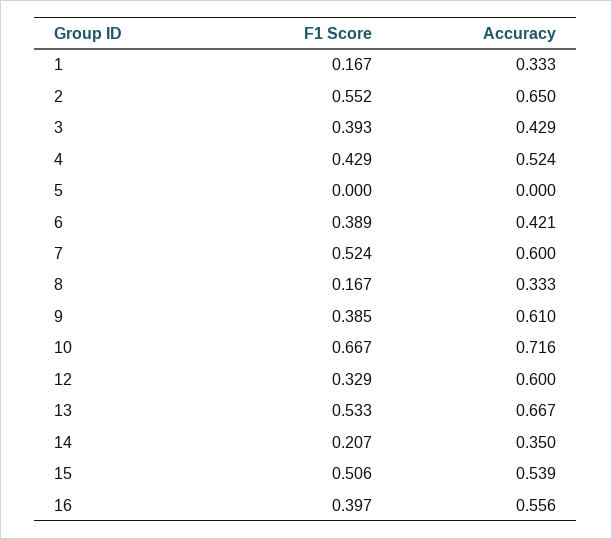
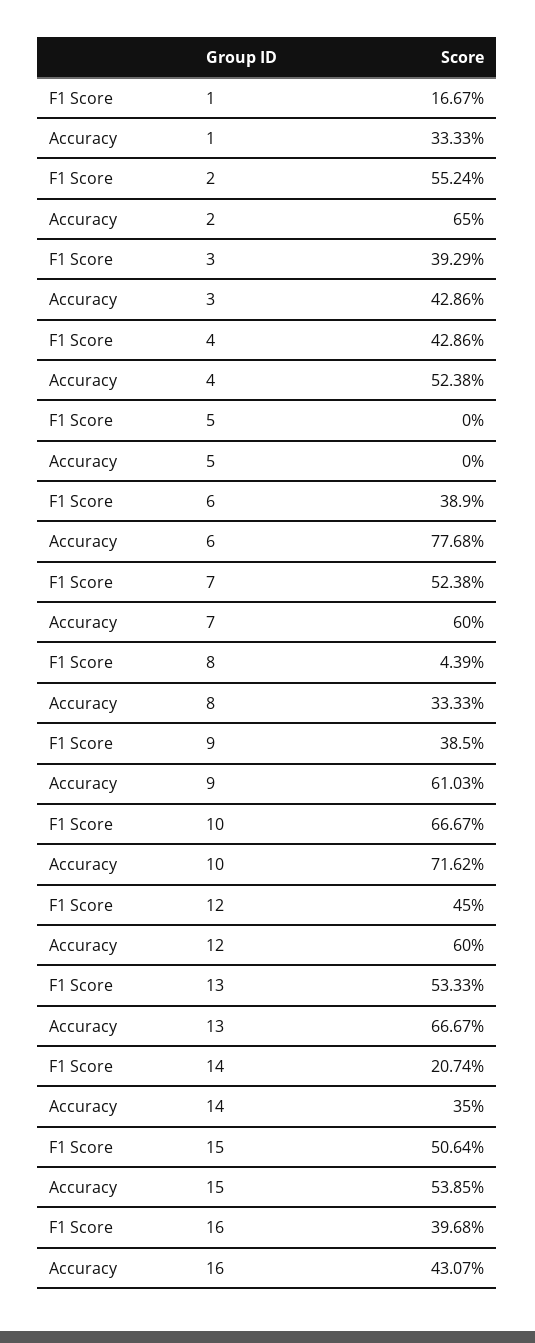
  {
    "F1 Score": {
      "1": 0.1667,
      "2": 0.5524,
      "3": 0.3929,
      "4": 0.4286,
      "5": 0,
      "6": 0.389,
      "7": 0.5238,
-     "8": 0.167,
+     "8": 0.0439,
      "9": 0.385,
      "10": 0.6667,
-     "12": 0.329,
+     "12": 0.45,
      "13": 0.5333,
      "14": 0.2074,
      "15": 0.5064,
      "16": 0.3968
    },
    "Accuracy": {
      "1": 0.3333,
      "2": 0.65,
      "3": 0.4286,
      "4": 0.5238,
      "5": 0,
-     "6": 0.421,
+     "6": 0.7768,
      "7": 0.6,
      "8": 0.3333,
      "9": 0.6103,
      "10": 0.7162,
      "12": 0.6,
      "13": 0.6667,
      "14": 0.35,
      "15": 0.5385,
-     "16": 0.556
+     "16": 0.4307
    }
  }

